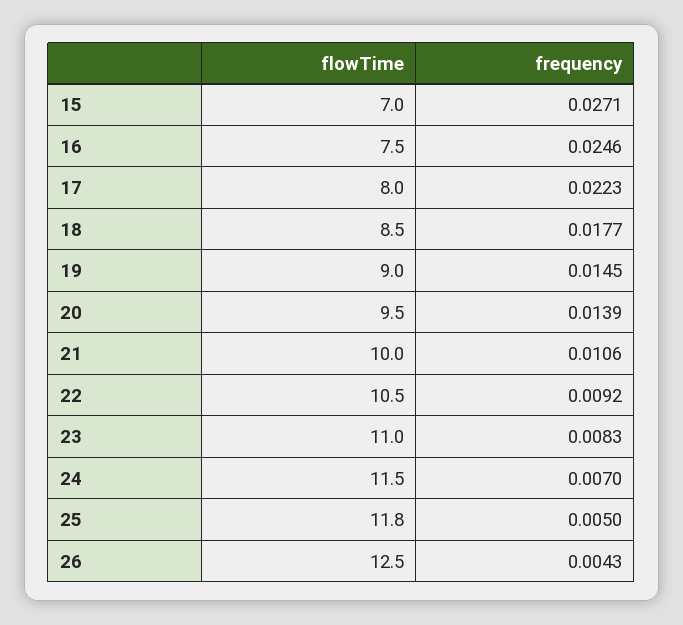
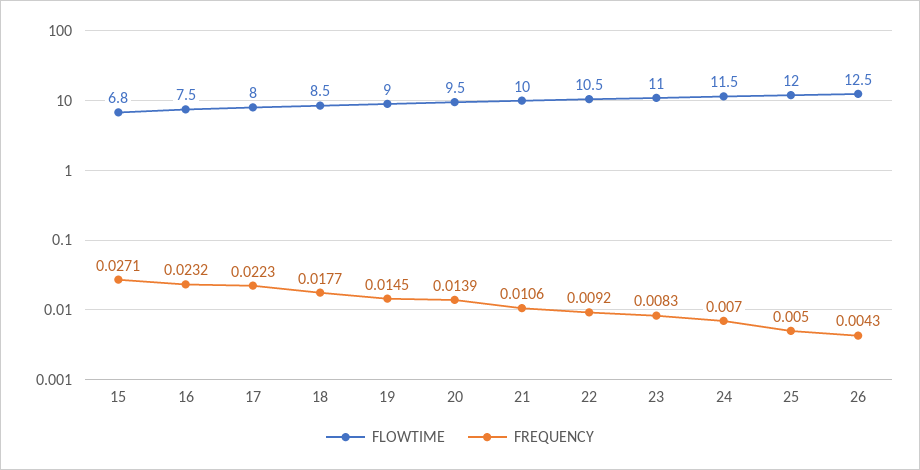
  {
    "flowTime": {
-     "15": 7,
+     "15": 6.8,
      "16": 7.5,
      "17": 8,
      "18": 8.5,
      "19": 9,
      "20": 9.5,
      "21": 10,
      "22": 10.5,
      "23": 11,
      "24": 11.5,
-     "25": 11.8,
+     "25": 12,
      "26": 12.5
    },
    "frequency": {
      "15": 0.0271,
-     "16": 0.0246,
+     "16": 0.0232,
      "17": 0.0223,
      "18": 0.0177,
      "19": 0.0145,
      "20": 0.0139,
      "21": 0.0106,
      "22": 0.0092,
      "23": 0.0083,
      "24": 0.007,
      "25": 0.005,
      "26": 0.0043
    }
  }

